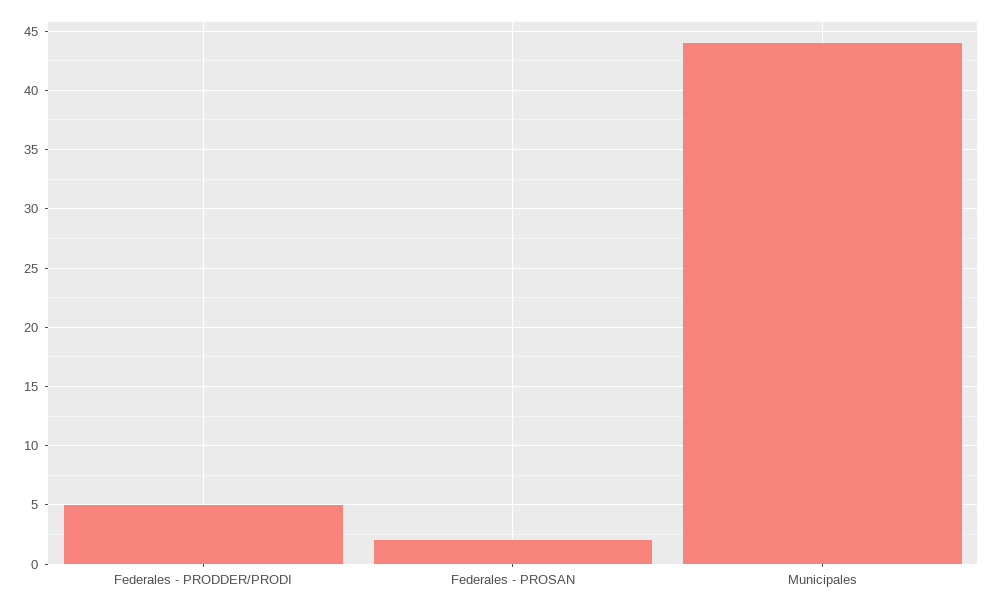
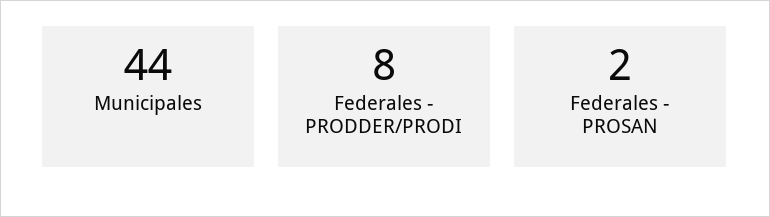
  {
-   "Federales - PRODDER/PRODI": 5,
+   "Federales - PRODDER/PRODI": 8,
    "Federales - PROSAN": 2,
    "Municipales": 44
  }

